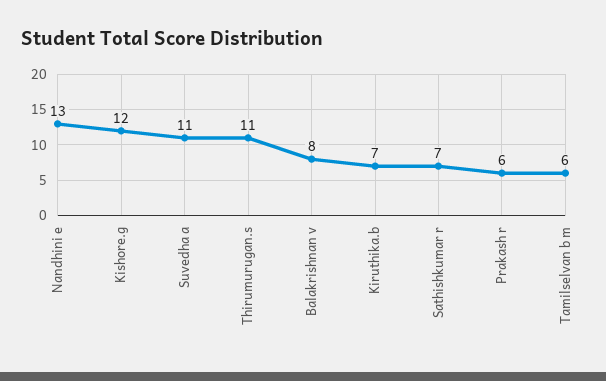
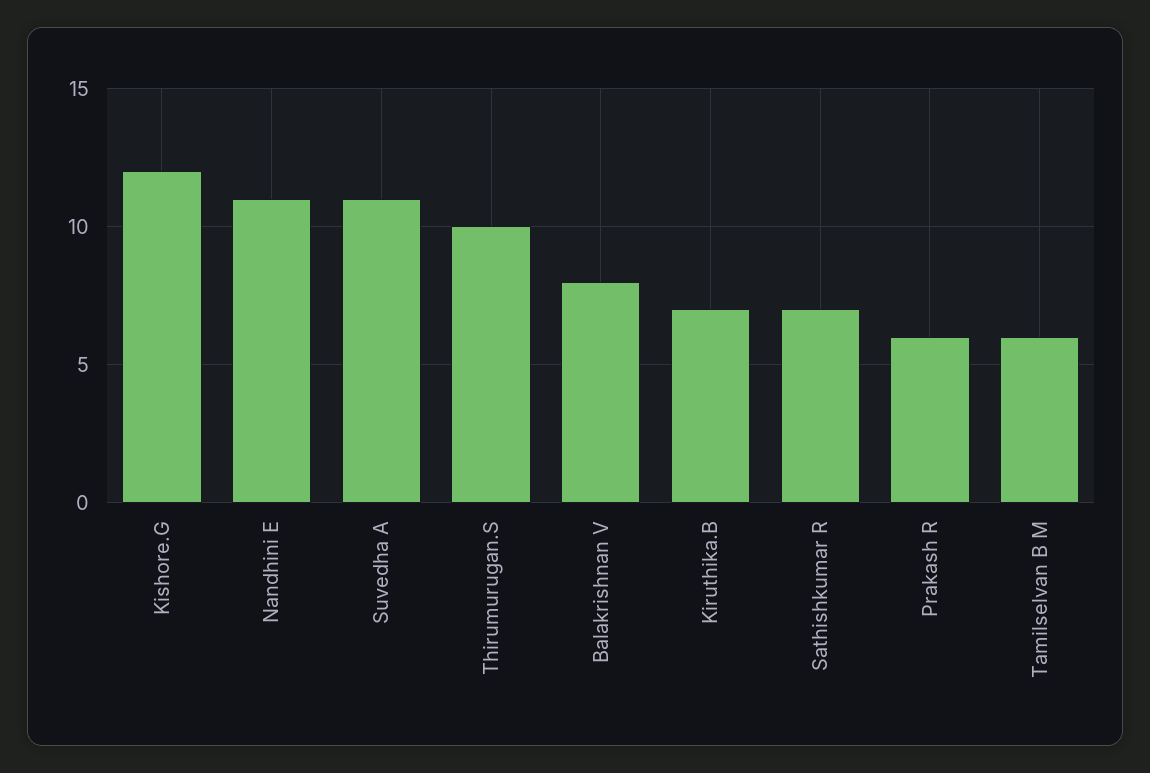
  {
-   "Nandhini e": 13,
+   "Nandhini e": 11,
    "Kishore.g": 12,
    "Suvedha a": 11,
-   "Thirumurugan.s": 11,
+   "Thirumurugan.s": 10,
    "Balakrishnan v": 8,
    "Kiruthika.b": 7,
    "Sathishkumar r": 7,
    "Prakash r": 6,
    "Tamilselvan b m": 6
  }

